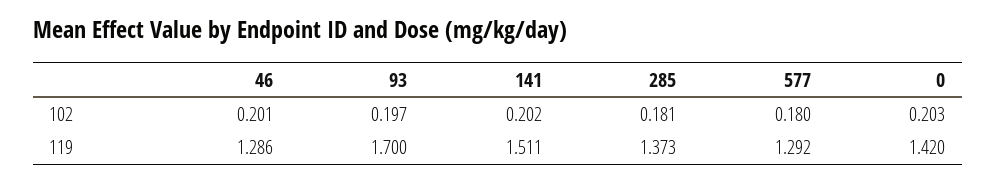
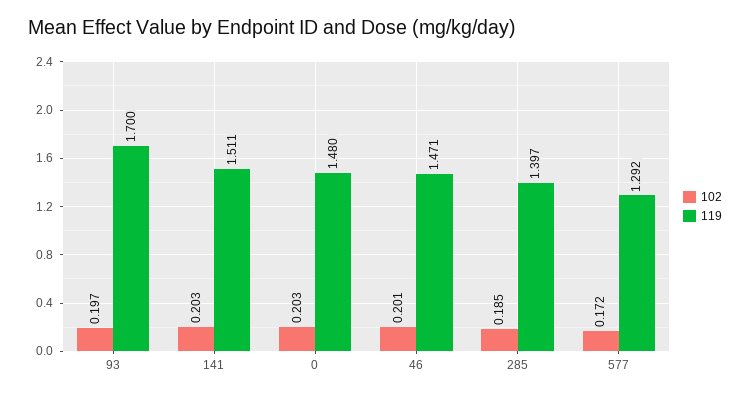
  {
    "102": {
      "46": 0.201,
      "93": 0.197,
-     "141": 0.202,
+     "141": 0.203,
-     "285": 0.181,
+     "285": 0.185,
-     "577": 0.18,
+     "577": 0.172,
      "0": 0.203
    },
    "119": {
-     "46": 1.286,
+     "46": 1.471,
      "93": 1.7,
      "141": 1.511,
-     "285": 1.373,
+     "285": 1.397,
      "577": 1.292,
-     "0": 1.42
+     "0": 1.48
    }
  }

